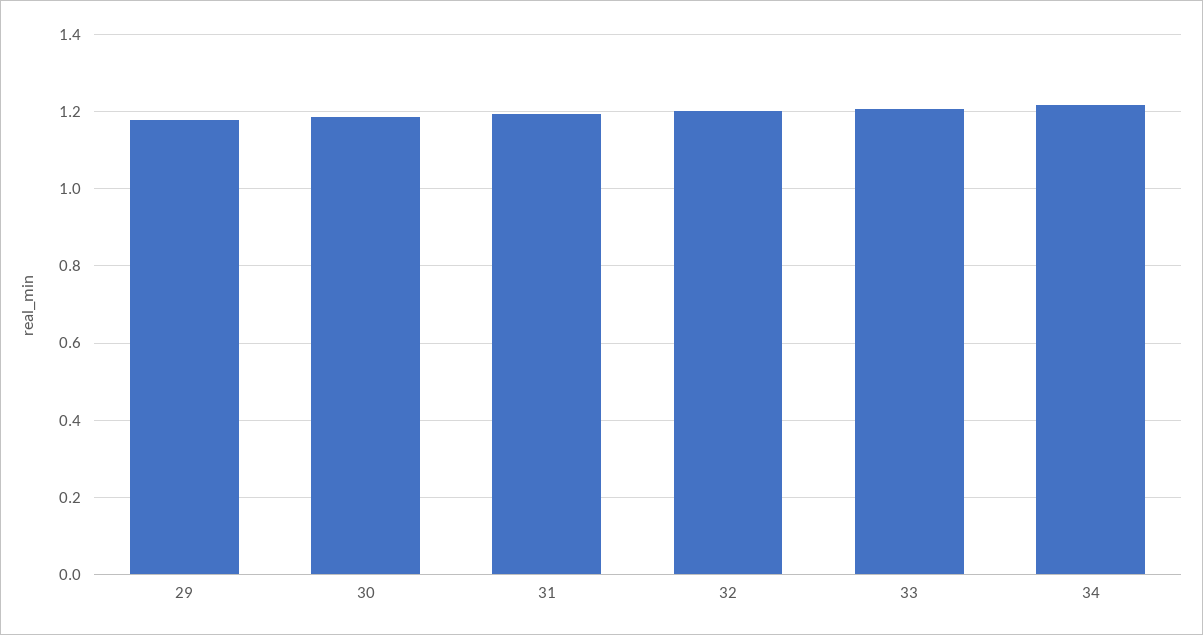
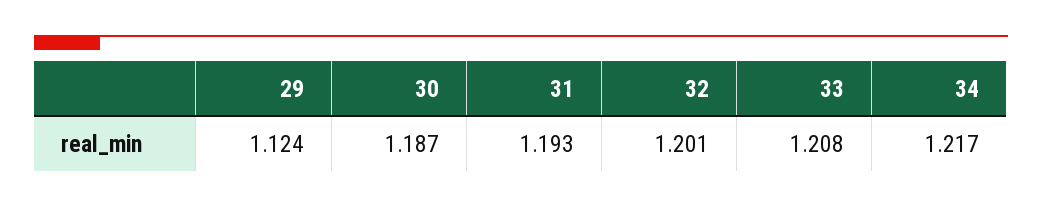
  {
-   "29": 1.18,
+   "29": 1.124,
    "30": 1.187,
    "31": 1.193,
    "32": 1.201,
    "33": 1.208,
    "34": 1.217
  }

